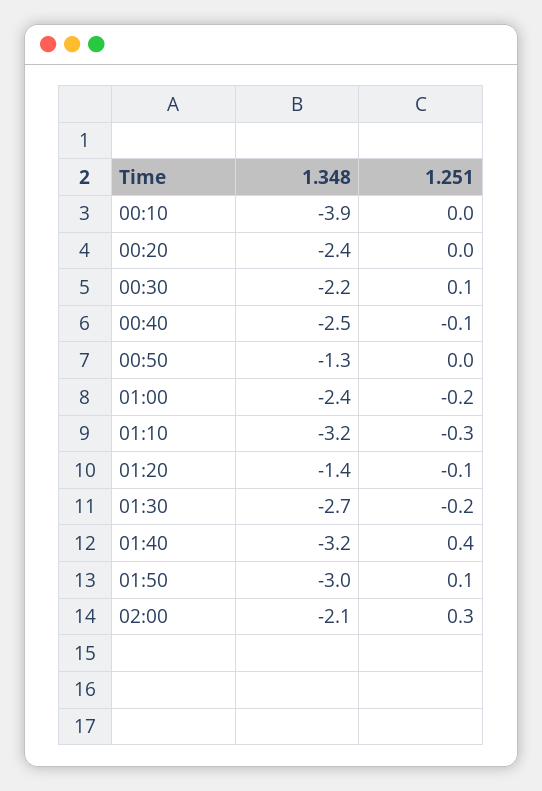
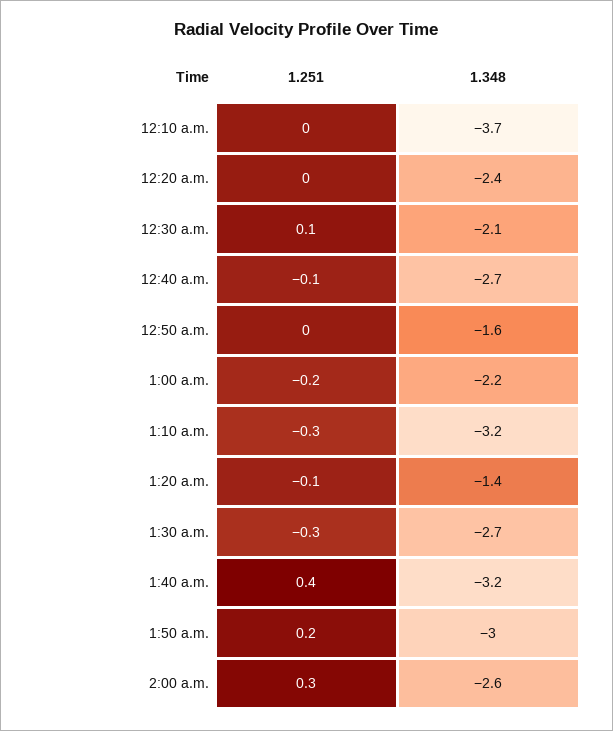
  {
    "1.348": {
-     "00:10": -3.9,
+     "00:10": -3.7,
      "00:20": -2.4,
-     "00:30": -2.2,
+     "00:30": -2.1,
-     "00:40": -2.5,
+     "00:40": -2.7,
-     "00:50": -1.3,
+     "00:50": -1.6,
-     "01:00": -2.4,
+     "01:00": -2.2,
      "01:10": -3.2,
      "01:20": -1.4,
      "01:30": -2.7,
      "01:40": -3.2,
      "01:50": -3,
-     "02:00": -2.1
+     "02:00": -2.6
    },
    "1.251": {
      "00:10": 0,
      "00:20": 0,
      "00:30": 0.1,
      "00:40": -0.1,
      "00:50": 0,
      "01:00": -0.2,
      "01:10": -0.3,
      "01:20": -0.1,
-     "01:30": -0.2,
+     "01:30": -0.3,
      "01:40": 0.4,
-     "01:50": 0.1,
+     "01:50": 0.2,
      "02:00": 0.3
    }
  }

